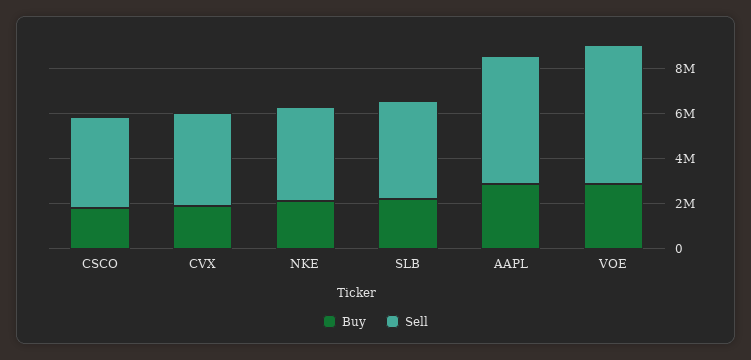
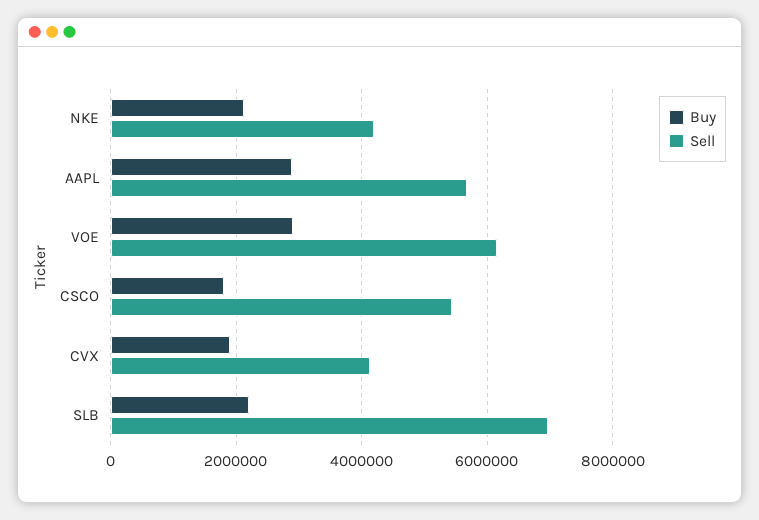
  {
    "Buy": {
      "CSCO": 1800000,
      "CVX": 2000000,
      "NKE": 2200000,
      "SLB": 2200000,
      "AAPL": 2800000,
      "VOE": 2800000
    },
    "Sell": {
-     "CSCO": 4000000,
+     "CSCO": 5400000,
      "CVX": 4200000,
      "NKE": 4200000,
-     "SLB": 4500000,
+     "SLB": 7000000,
      "AAPL": 5600000,
      "VOE": 6200000
    }
  }

